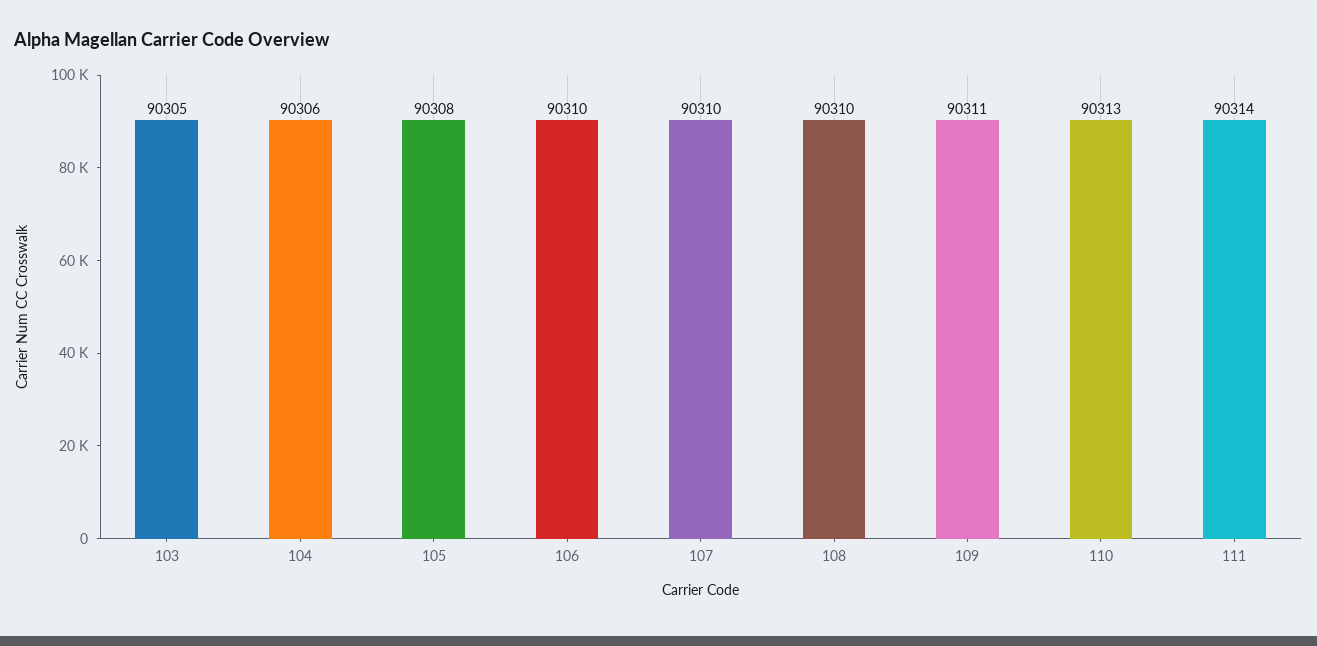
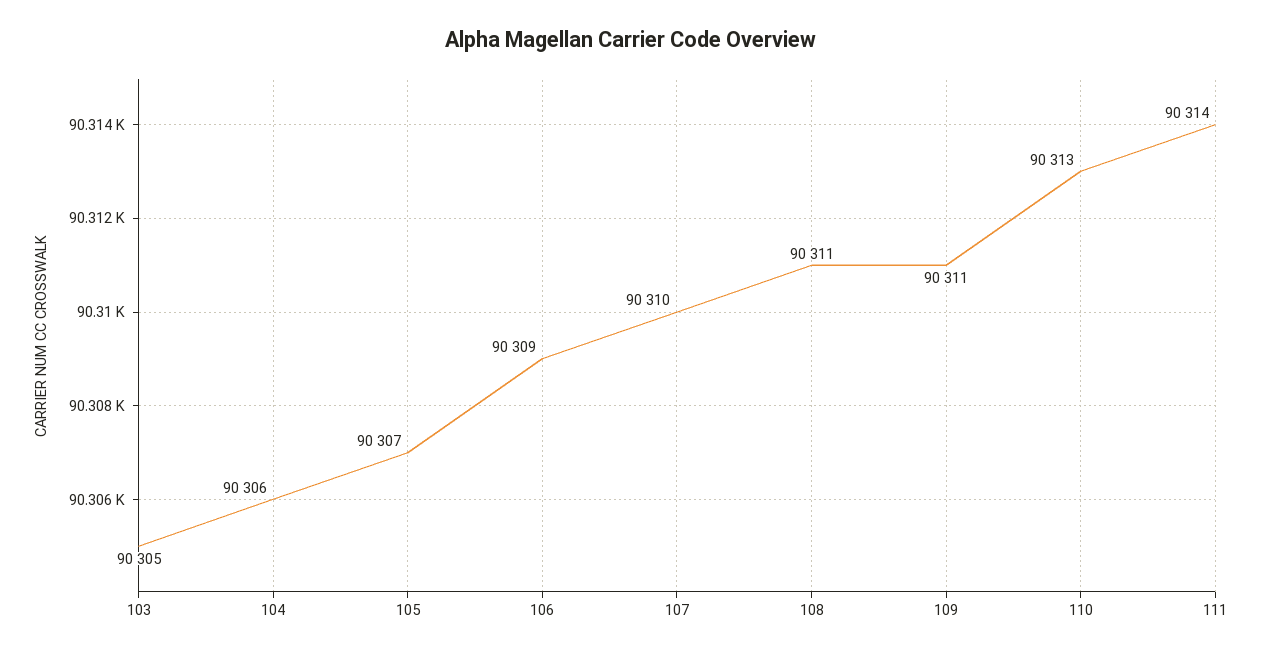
  {
    "103": 90305,
    "104": 90306,
-   "105": 90308,
+   "105": 90307,
-   "106": 90310,
+   "106": 90309,
    "107": 90310,
-   "108": 90310,
+   "108": 90311,
    "109": 90311,
    "110": 90313,
    "111": 90314
  }

